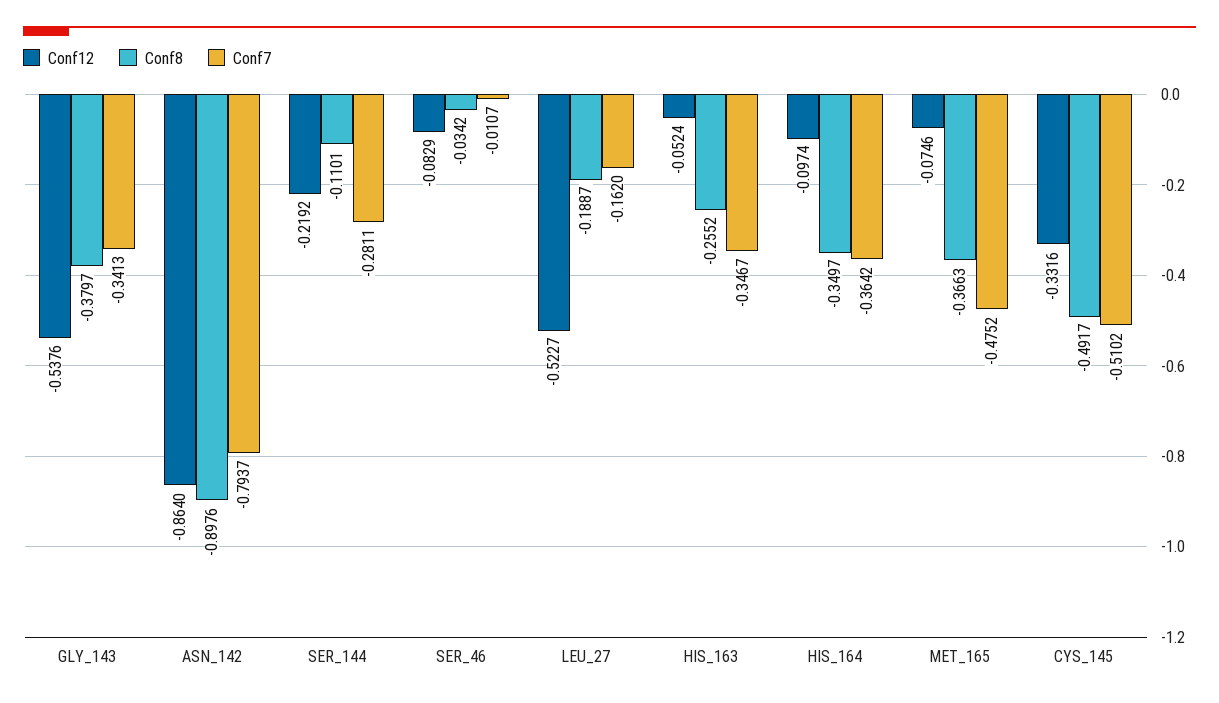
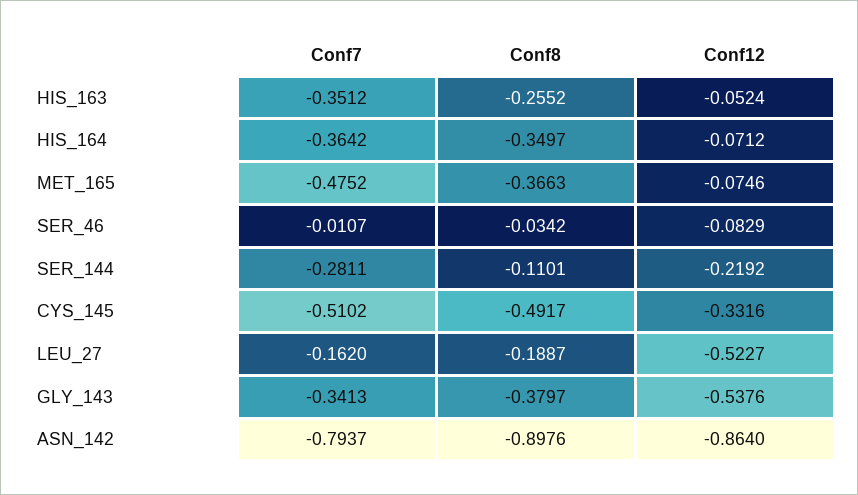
  {
    "Conf12": {
      "GLY_143": -0.5376,
      "ASN_142": -0.864,
      "SER_144": -0.2192,
      "SER_46": -0.0829,
      "LEU_27": -0.5227,
      "HIS_163": -0.0524,
-     "HIS_164": -0.0974,
+     "HIS_164": -0.0712,
      "MET_165": -0.0746,
      "CYS_145": -0.3316
    },
    "Conf8": {
      "GLY_143": -0.3797,
      "ASN_142": -0.8976,
      "SER_144": -0.1101,
      "SER_46": -0.0342,
      "LEU_27": -0.1887,
      "HIS_163": -0.2552,
      "HIS_164": -0.3497,
      "MET_165": -0.3663,
      "CYS_145": -0.4917
    },
    "Conf7": {
      "GLY_143": -0.3413,
      "ASN_142": -0.7937,
      "SER_144": -0.2811,
      "SER_46": -0.0107,
      "LEU_27": -0.162,
-     "HIS_163": -0.3467,
+     "HIS_163": -0.3512,
      "HIS_164": -0.3642,
      "MET_165": -0.4752,
      "CYS_145": -0.5102
    }
  }

